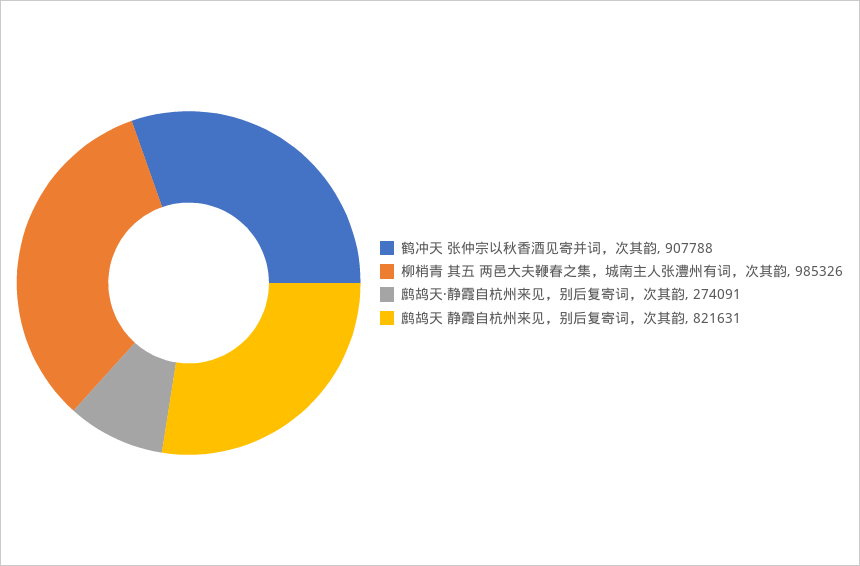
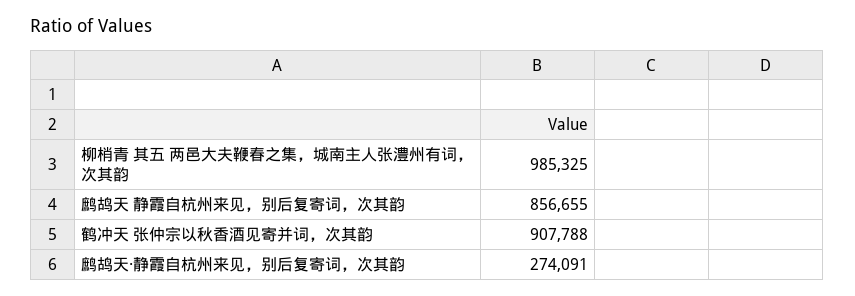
  {
    "鹤冲天 张仲宗以秋香酒见寄并词，次其韵": 907788,
-   "柳梢青 其五 两邑大夫鞭春之集，城南主人张澧州有词，次其韵": 985326,
+   "柳梢青 其五 两邑大夫鞭春之集，城南主人张澧州有词，次其韵": 985325,
    "鹧鸪天·静霞自杭州来见，别后复寄词，次其韵": 274091,
-   "鹧鸪天 静霞自杭州来见，别后复寄词，次其韵": 821631
+   "鹧鸪天 静霞自杭州来见，别后复寄词，次其韵": 856655
  }

